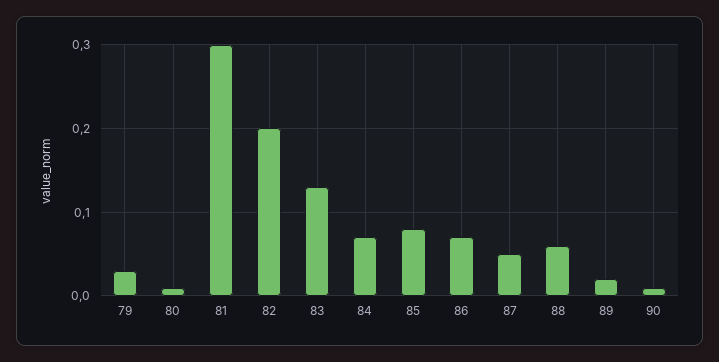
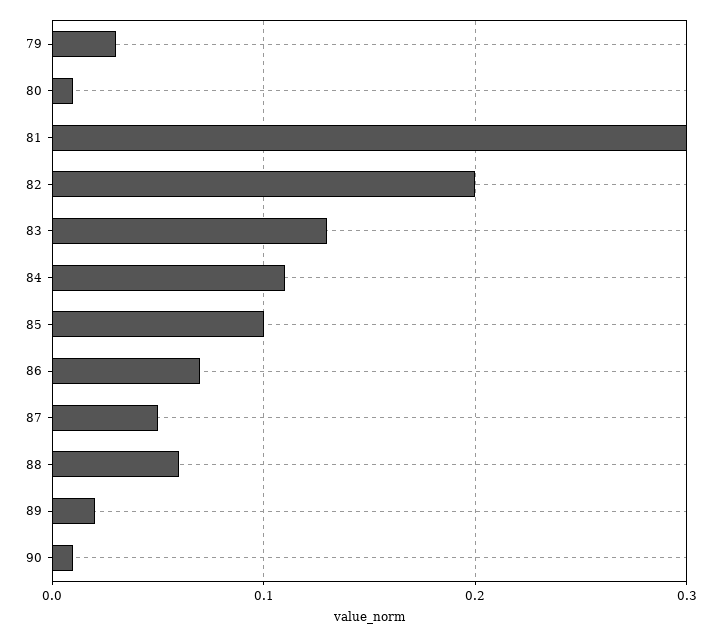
  {
    "79": 0.03,
    "80": 0.01,
    "81": 0.3,
    "82": 0.2,
    "83": 0.13,
-   "84": 0.07,
+   "84": 0.11,
-   "85": 0.08,
+   "85": 0.1,
    "86": 0.07,
    "87": 0.05,
    "88": 0.06,
    "89": 0.02,
    "90": 0.01
  }

